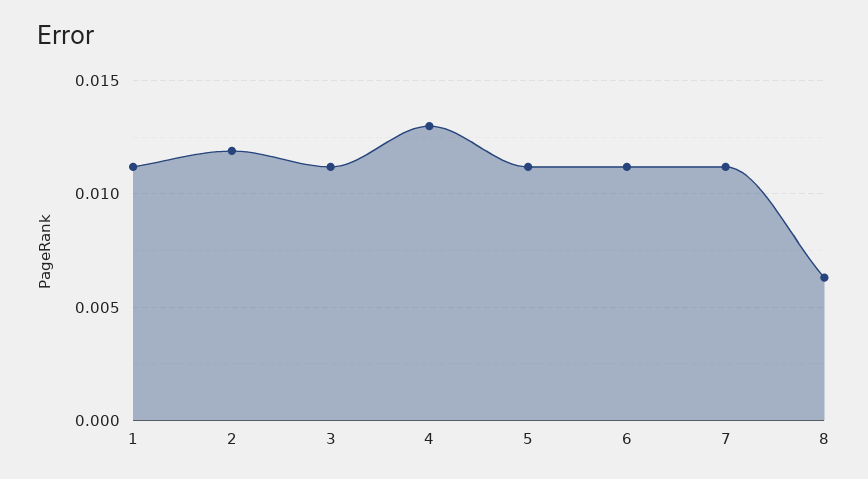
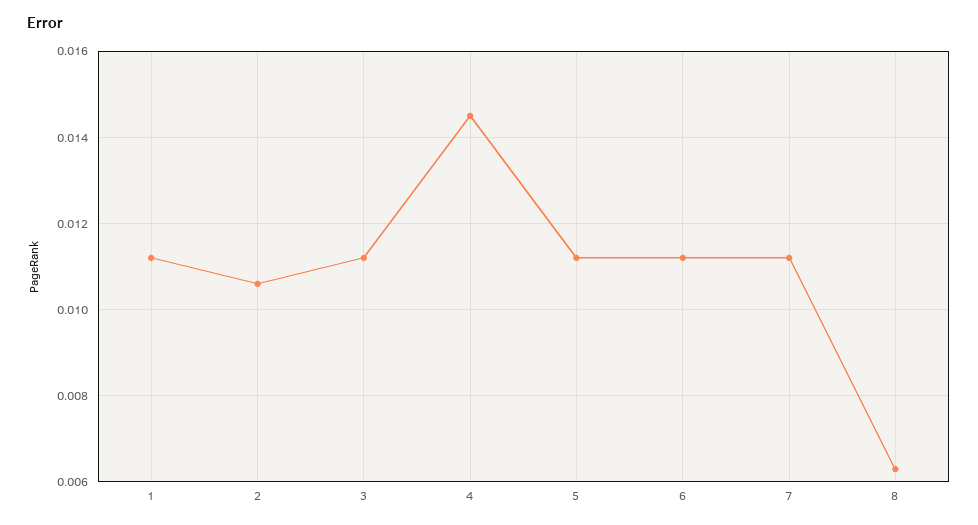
  {
    "1": 0.011,
-   "2": 0.012,
+   "2": 0.0105,
    "3": 0.011,
-   "4": 0.013,
+   "4": 0.0145,
    "5": 0.011,
    "6": 0.011,
    "7": 0.011,
    "8": 0.0065
  }

